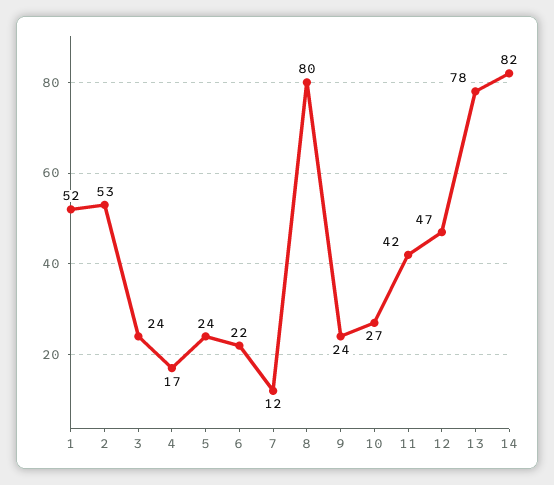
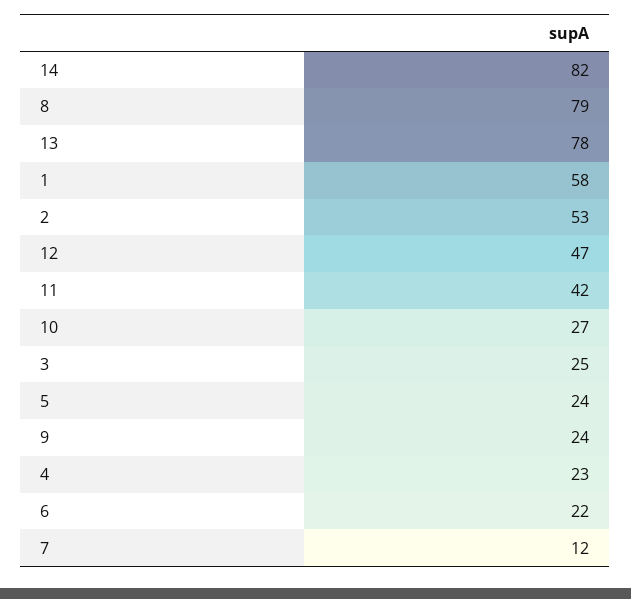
  {
-   "1": 52,
+   "1": 58,
    "2": 53,
-   "3": 24,
+   "3": 25,
-   "4": 17,
+   "4": 23,
    "5": 24,
    "6": 22,
    "7": 12,
-   "8": 80,
+   "8": 79,
    "9": 24,
    "10": 27,
    "11": 42,
    "12": 47,
    "13": 78,
    "14": 82
  }

